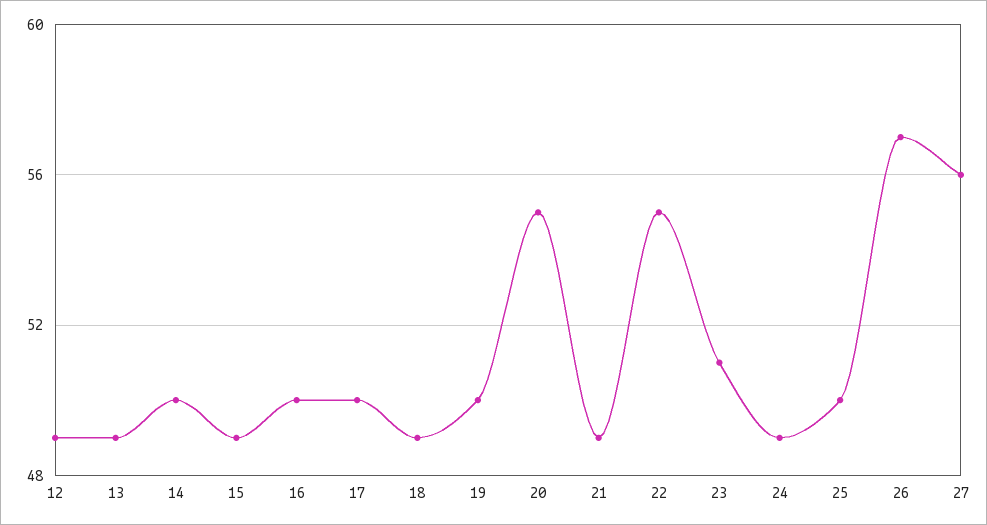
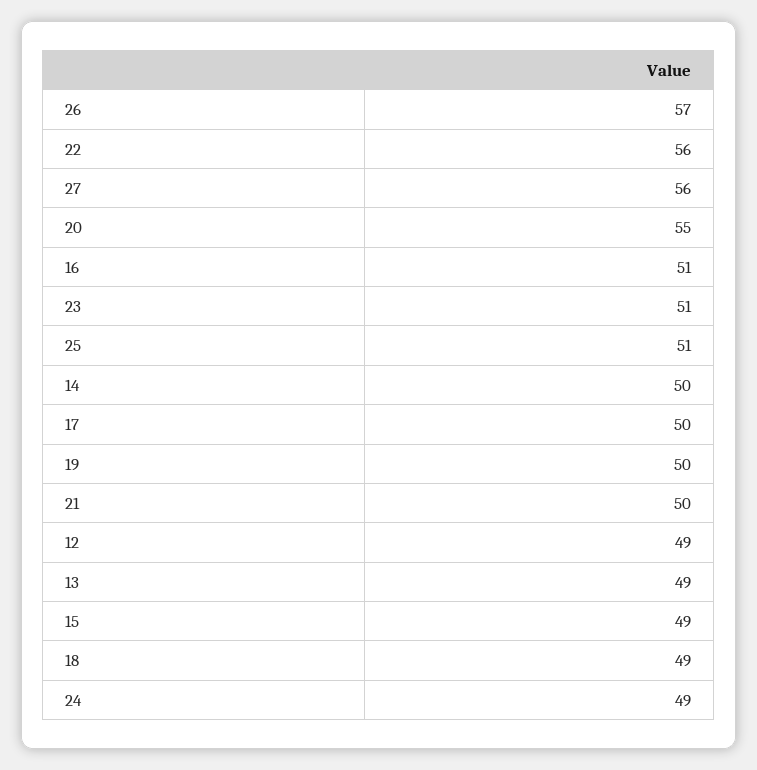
  {
    "12": 49,
    "13": 49,
    "14": 50,
    "15": 49,
-   "16": 50,
+   "16": 51,
    "17": 50,
    "18": 49,
    "19": 50,
    "20": 55,
-   "21": 49,
+   "21": 50,
-   "22": 55,
+   "22": 56,
    "23": 51,
    "24": 49,
-   "25": 50,
+   "25": 51,
    "26": 57,
    "27": 56
  }

